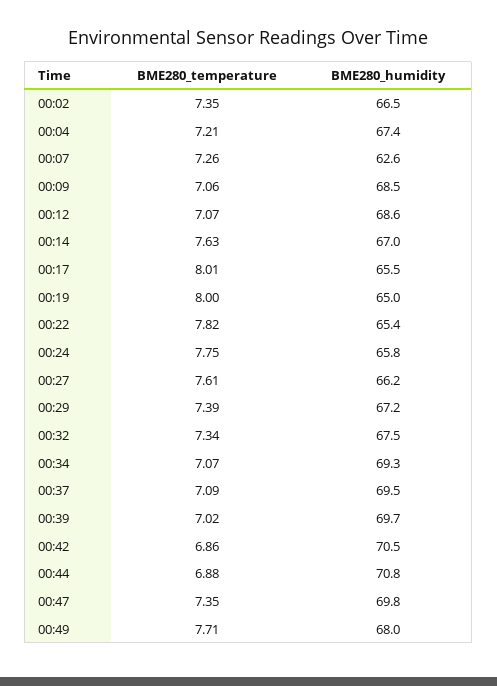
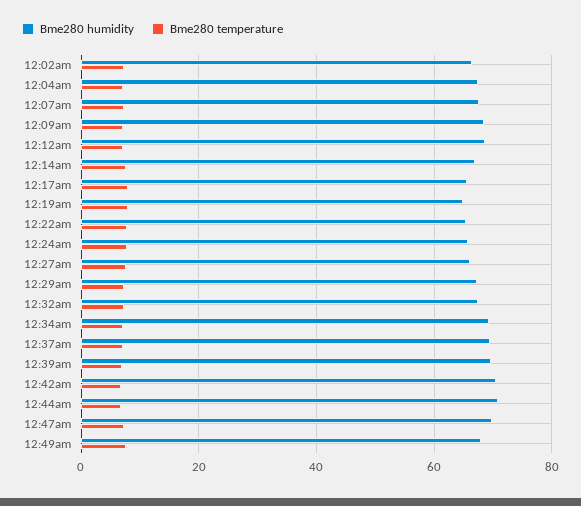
  {
    "BME280_temperature": {
      "00:02": 7.35,
      "00:04": 7.21,
      "00:07": 7.26,
      "00:09": 7.06,
      "00:12": 7.07,
      "00:14": 7.63,
      "00:17": 8.01,
      "00:19": 8,
      "00:22": 7.82,
      "00:24": 7.75,
      "00:27": 7.61,
      "00:29": 7.39,
      "00:32": 7.34,
      "00:34": 7.07,
      "00:37": 7.09,
      "00:39": 7.02,
      "00:42": 6.86,
      "00:44": 6.88,
      "00:47": 7.35,
      "00:49": 7.71
    },
    "BME280_humidity": {
      "00:02": 66.5,
      "00:04": 67.4,
-     "00:07": 62.6,
+     "00:07": 68,
      "00:09": 68.5,
      "00:12": 68.6,
      "00:14": 67,
      "00:17": 65.5,
      "00:19": 65,
      "00:22": 65.4,
      "00:24": 65.8,
      "00:27": 66.2,
      "00:29": 67.2,
      "00:32": 67.5,
      "00:34": 69.3,
      "00:37": 69.5,
      "00:39": 69.7,
      "00:42": 70.5,
      "00:44": 70.8,
      "00:47": 69.8,
      "00:49": 68
    }
  }

